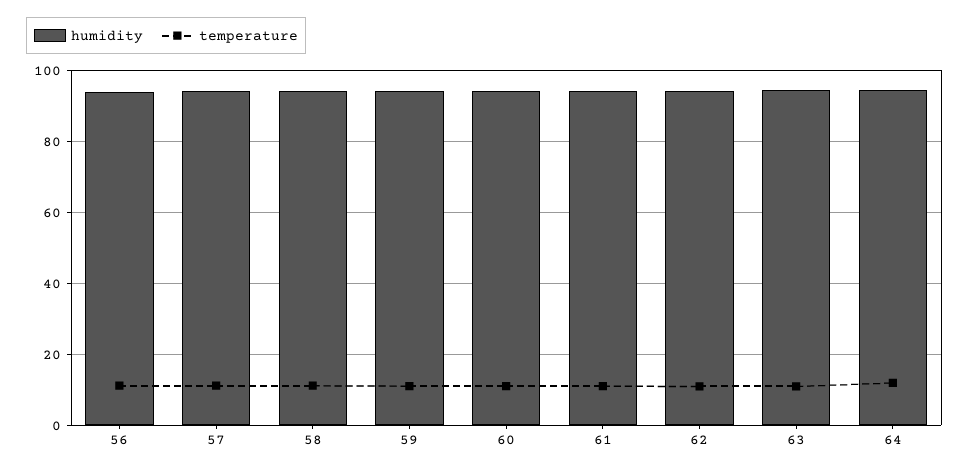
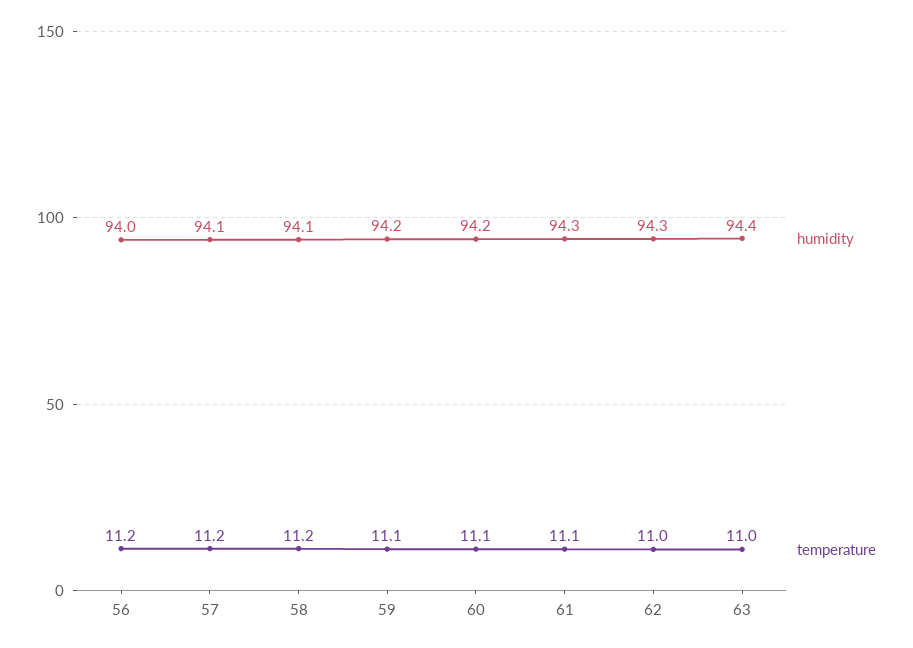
  {
    "humidity": {
      "56": 94,
      "57": 94.1,
      "58": 94.1,
      "59": 94.2,
      "60": 94.2,
      "61": 94.3,
      "62": 94.3,
-     "63": 94.4,
+     "63": 94.4
-     "64": 94
    },
    "temperature": {
      "56": 11.2,
      "57": 11.2,
      "58": 11.2,
      "59": 11.1,
      "60": 11.1,
      "61": 11.1,
      "62": 11,
-     "63": 11,
+     "63": 11
-     "64": 12
    }
  }

